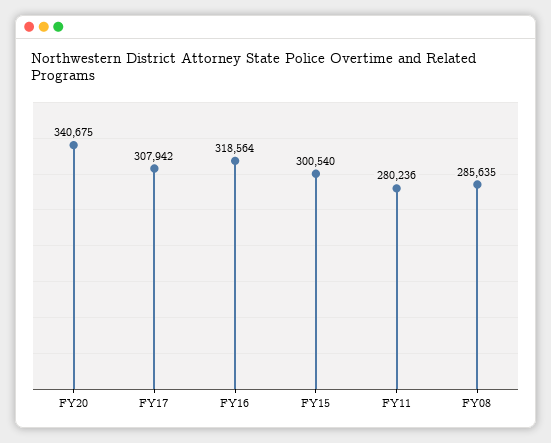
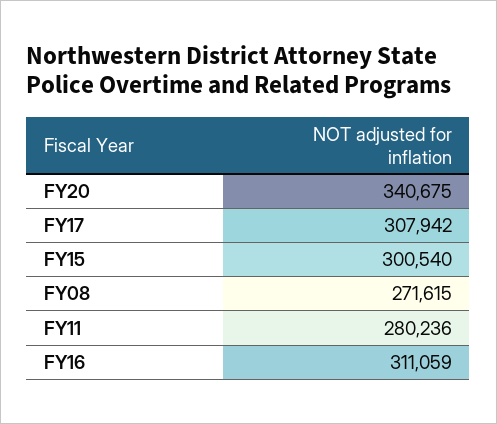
  {
    "FY20": 340675,
    "FY17": 307942,
-   "FY16": 318564,
+   "FY16": 311059,
    "FY15": 300540,
    "FY11": 280236,
-   "FY08": 285635
+   "FY08": 271615
  }

